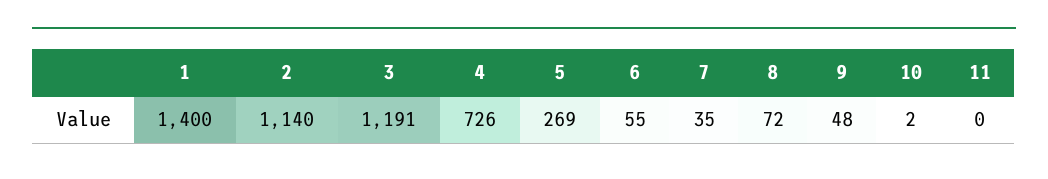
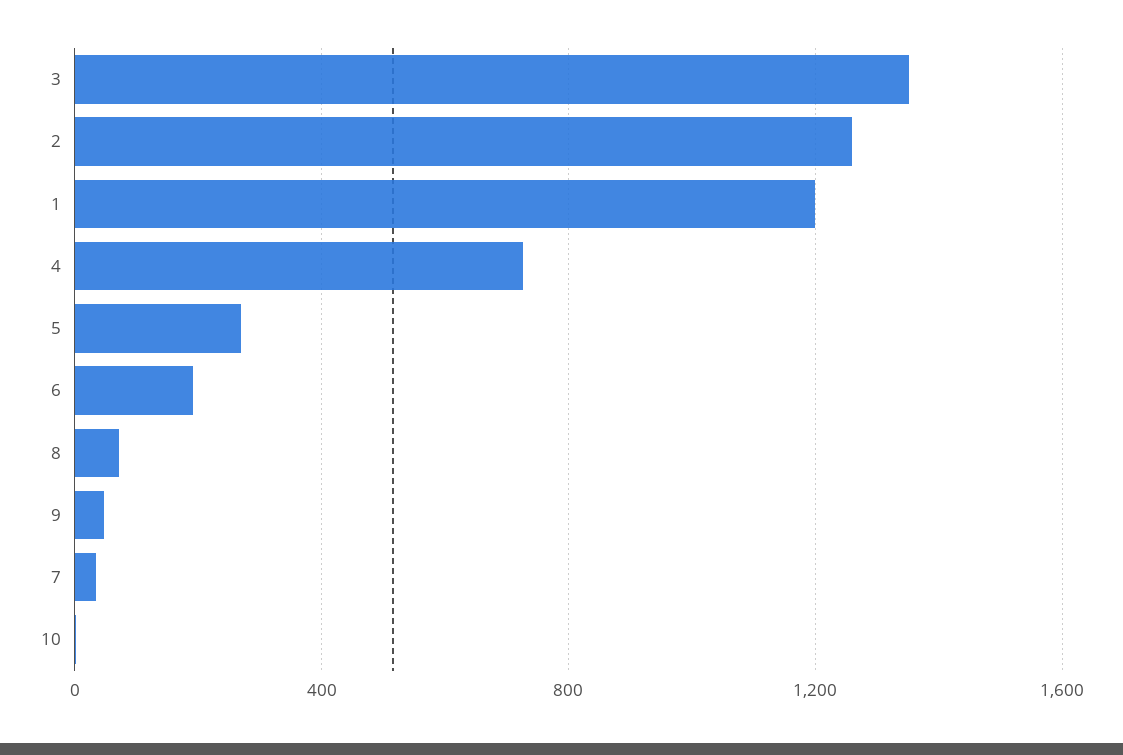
  {
-   "1": 1400,
+   "1": 1200,
-   "2": 1140,
+   "2": 1250,
-   "3": 1191,
+   "3": 1350,
    "4": 726,
    "5": 269,
-   "6": 55,
+   "6": 200,
    "7": 35,
    "8": 72,
    "9": 48,
-   "10": 2,
+   "10": 2
-   "11": 0
  }

